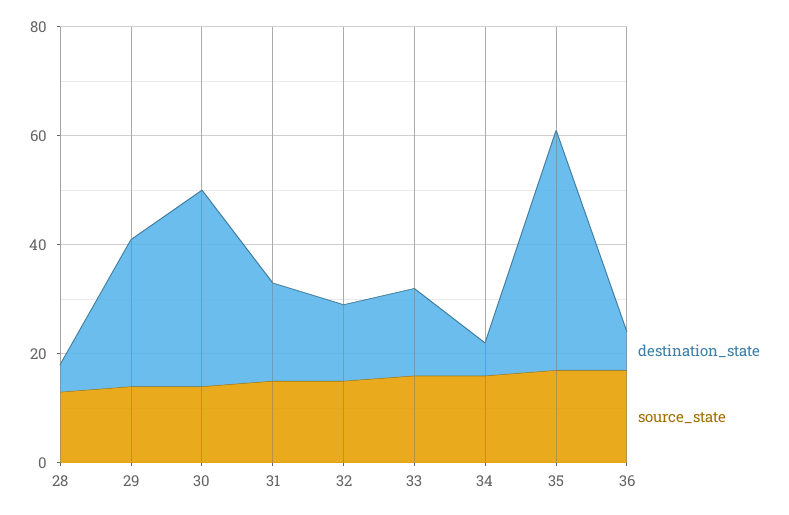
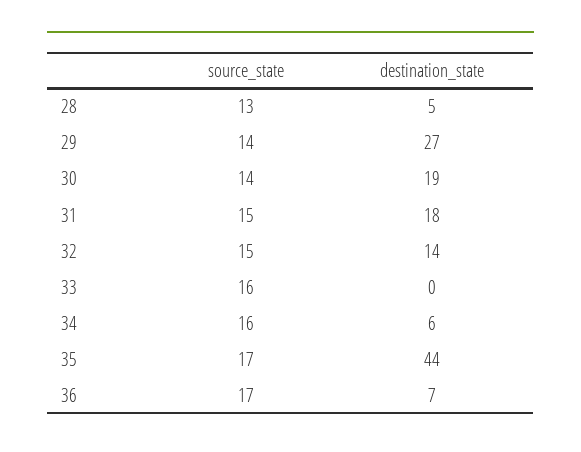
  {
    "destination_state": {
      "28": 5,
      "29": 27,
-     "30": 35,
+     "30": 19,
      "31": 18,
      "32": 14,
-     "33": 15,
+     "33": 0,
      "34": 6,
      "35": 44,
      "36": 7
    },
    "source_state": {
      "28": 13,
      "29": 14,
      "30": 14,
      "31": 15,
      "32": 15,
      "33": 16,
      "34": 16,
      "35": 17,
      "36": 17
    }
  }

